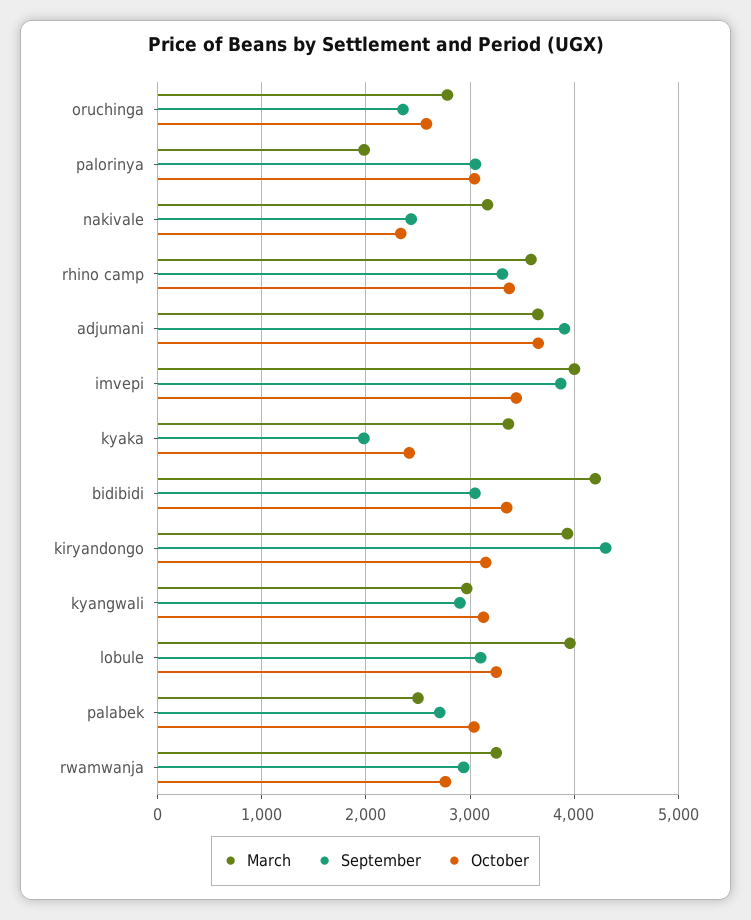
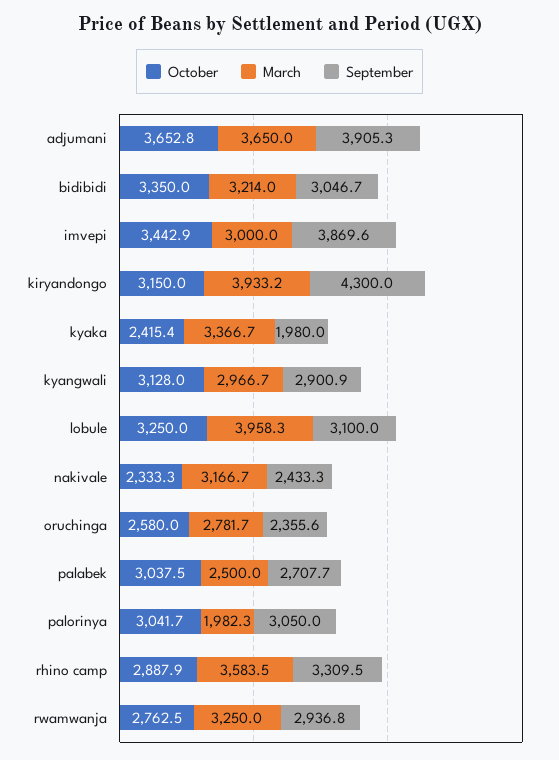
  {
    "March": {
      "oruchinga": 2781.7,
      "palorinya": 1982.3,
      "nakivale": 3166.7,
      "rhino camp": 3583.5,
      "adjumani": 3650,
-     "imvepi": 4000,
+     "imvepi": 3000,
      "kyaka": 3366.7,
-     "bidibidi": 4200,
+     "bidibidi": 3214,
      "kiryandongo": 3933.2,
      "kyangwali": 2966.7,
      "lobule": 3958.3,
      "palabek": 2500,
      "rwamwanja": 3250
    },
    "September": {
      "oruchinga": 2355.6,
      "palorinya": 3050,
      "nakivale": 2433.3,
      "rhino camp": 3309.5,
      "adjumani": 3905.3,
      "imvepi": 3869.6,
      "kyaka": 1980,
      "bidibidi": 3046.7,
      "kiryandongo": 4300,
      "kyangwali": 2900.9,
      "lobule": 3100,
      "palabek": 2707.7,
      "rwamwanja": 2936.8
    },
    "October": {
      "oruchinga": 2580,
      "palorinya": 3041.7,
      "nakivale": 2333.3,
-     "rhino camp": 3400,
+     "rhino camp": 2887.9,
      "adjumani": 3652.8,
      "imvepi": 3442.9,
      "kyaka": 2415.4,
      "bidibidi": 3350,
      "kiryandongo": 3150,
      "kyangwali": 3128,
      "lobule": 3250,
      "palabek": 3037.5,
      "rwamwanja": 2762.5
    }
  }

